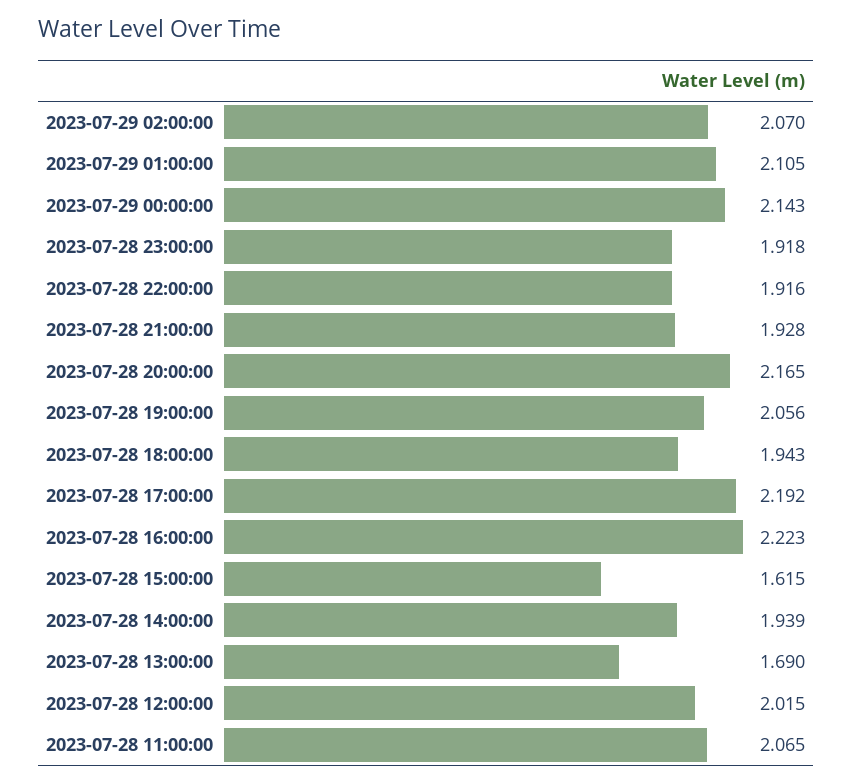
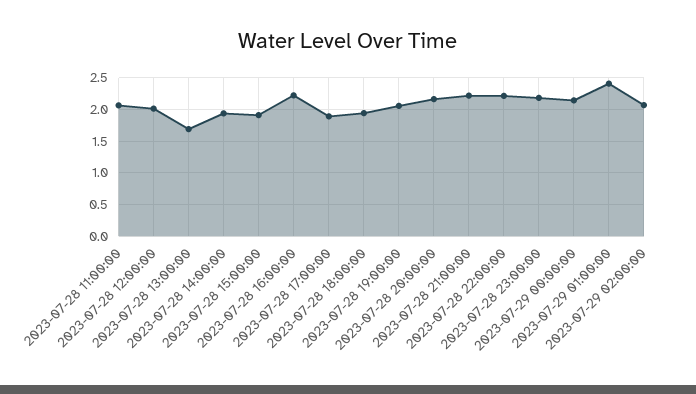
  {
    "2023-07-29 02:00:00": 2.07,
-   "2023-07-29 01:00:00": 2.105,
+   "2023-07-29 01:00:00": 2.4,
    "2023-07-29 00:00:00": 2.143,
-   "2023-07-28 23:00:00": 1.918,
+   "2023-07-28 23:00:00": 2.2,
-   "2023-07-28 22:00:00": 1.916,
+   "2023-07-28 22:00:00": 2.2,
-   "2023-07-28 21:00:00": 1.928,
+   "2023-07-28 21:00:00": 2.2,
    "2023-07-28 20:00:00": 2.165,
    "2023-07-28 19:00:00": 2.056,
    "2023-07-28 18:00:00": 1.943,
-   "2023-07-28 17:00:00": 2.192,
+   "2023-07-28 17:00:00": 1.9,
    "2023-07-28 16:00:00": 2.223,
-   "2023-07-28 15:00:00": 1.615,
+   "2023-07-28 15:00:00": 1.9,
    "2023-07-28 14:00:00": 1.939,
    "2023-07-28 13:00:00": 1.69,
    "2023-07-28 12:00:00": 2.015,
    "2023-07-28 11:00:00": 2.065
  }

